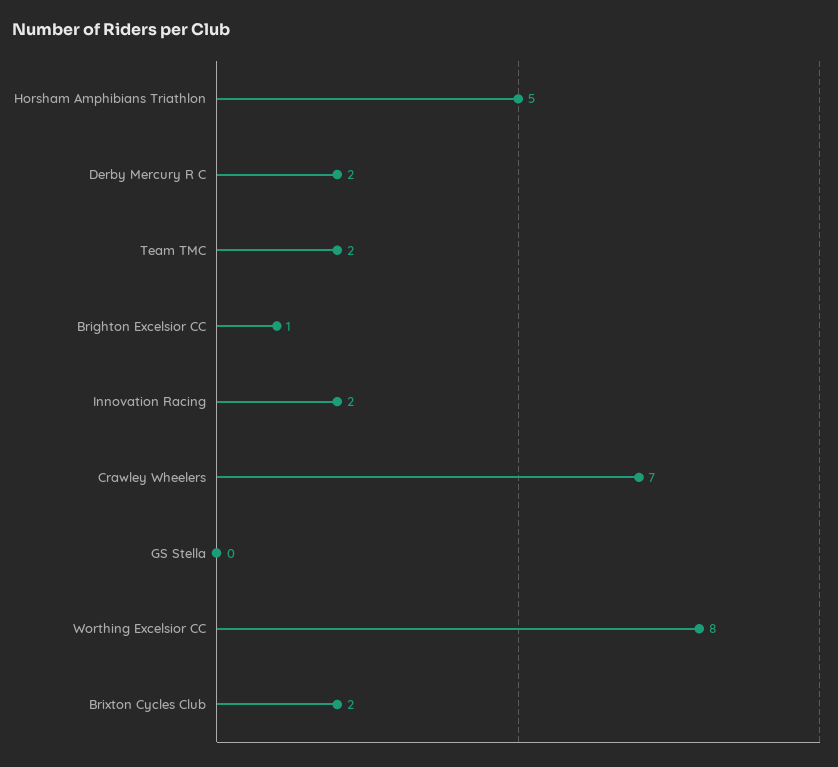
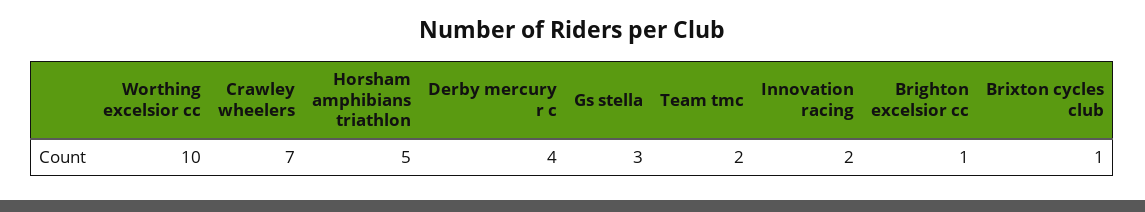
  {
    "Horsham Amphibians Triathlon": 5,
-   "Derby Mercury R C": 2,
+   "Derby Mercury R C": 4,
    "Team TMC": 2,
    "Brighton Excelsior CC": 1,
    "Innovation Racing": 2,
    "Crawley Wheelers": 7,
-   "GS Stella": 0,
+   "GS Stella": 3,
-   "Worthing Excelsior CC": 8,
+   "Worthing Excelsior CC": 10,
-   "Brixton Cycles Club": 2
+   "Brixton Cycles Club": 1
  }

